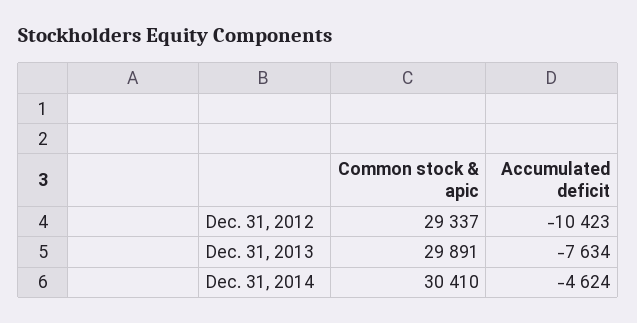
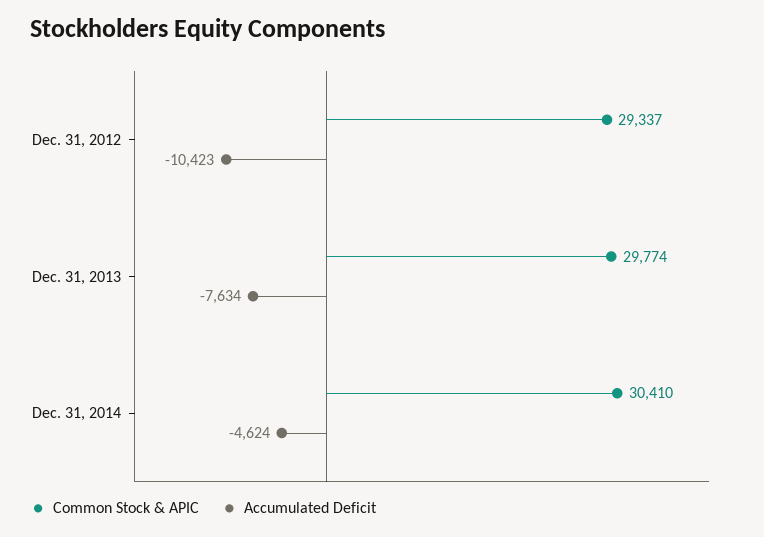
  {
    "Common stock & apic": {
      "Dec. 31, 2012": 29337,
-     "Dec. 31, 2013": 29891,
+     "Dec. 31, 2013": 29774,
      "Dec. 31, 2014": 30410
    },
    "Accumulated deficit": {
      "Dec. 31, 2012": -10423,
      "Dec. 31, 2013": -7634,
      "Dec. 31, 2014": -4624
    }
  }

